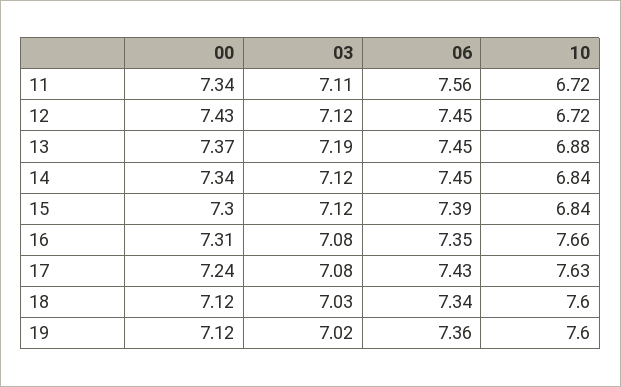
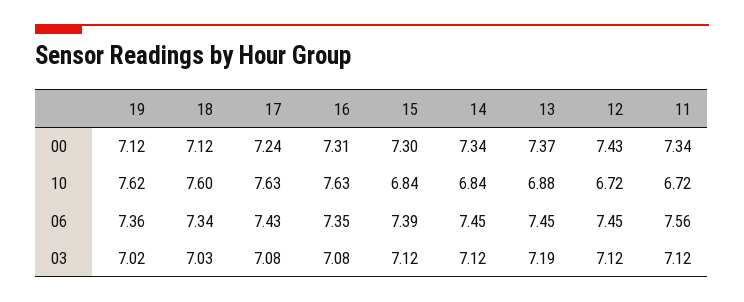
  {
    "00": {
      "11": 7.34,
      "12": 7.43,
      "13": 7.37,
      "14": 7.34,
      "15": 7.3,
      "16": 7.31,
      "17": 7.24,
      "18": 7.12,
      "19": 7.12
    },
    "03": {
-     "11": 7.11,
+     "11": 7.12,
      "12": 7.12,
      "13": 7.19,
      "14": 7.12,
      "15": 7.12,
      "16": 7.08,
      "17": 7.08,
      "18": 7.03,
      "19": 7.02
    },
    "06": {
      "11": 7.56,
      "12": 7.45,
      "13": 7.45,
      "14": 7.45,
      "15": 7.39,
      "16": 7.35,
      "17": 7.43,
      "18": 7.34,
      "19": 7.36
    },
    "10": {
      "11": 6.72,
      "12": 6.72,
      "13": 6.88,
      "14": 6.84,
      "15": 6.84,
-     "16": 7.66,
+     "16": 7.63,
      "17": 7.63,
      "18": 7.6,
-     "19": 7.6
+     "19": 7.62
    }
  }

